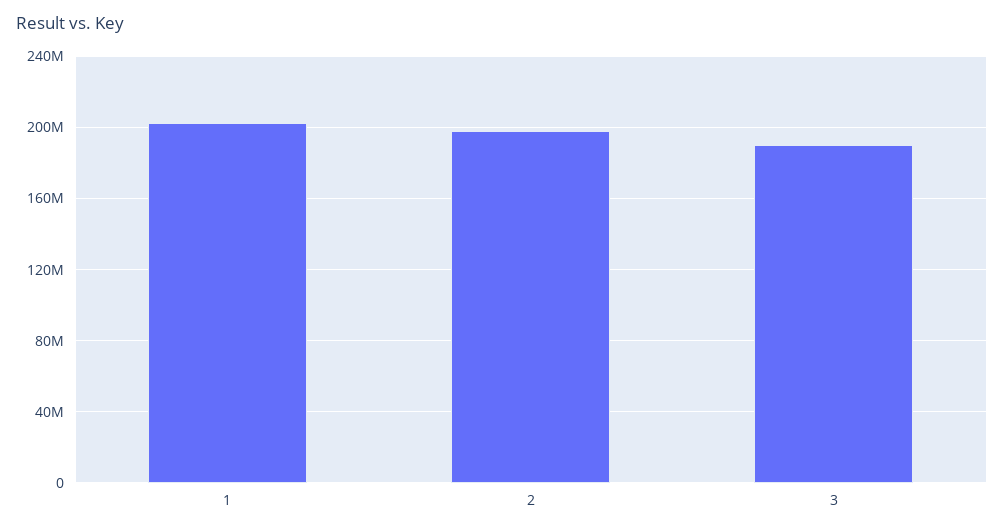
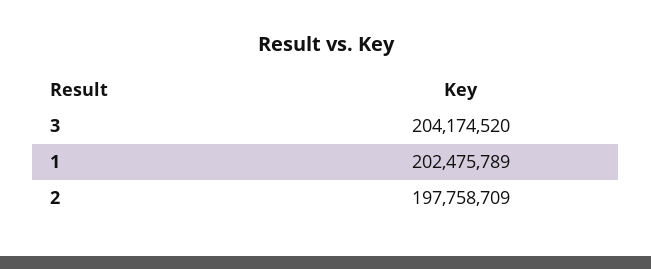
  {
    "1": 202475789,
    "2": 197758709,
-   "3": 190000000
+   "3": 204174520
  }

